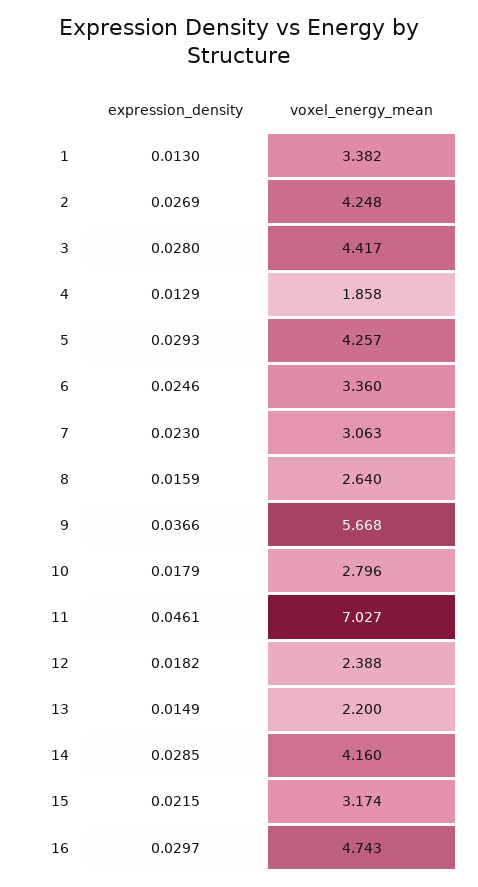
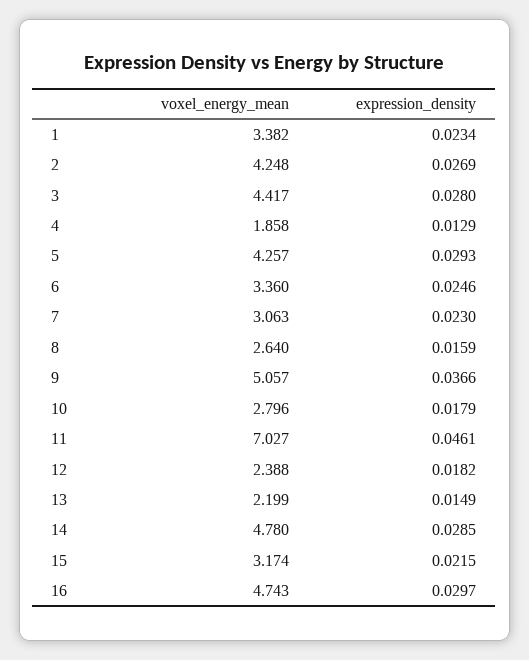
  {
    "expression_density": {
-     "1": 0.013,
+     "1": 0.0234,
      "2": 0.0269,
      "3": 0.028,
      "4": 0.0129,
      "5": 0.0293,
      "6": 0.0246,
      "7": 0.023,
      "8": 0.0159,
      "9": 0.0366,
      "10": 0.0179,
      "11": 0.0461,
      "12": 0.0182,
      "13": 0.0149,
      "14": 0.0285,
      "15": 0.0215,
      "16": 0.0297
    },
    "voxel_energy_mean": {
      "1": 3.382,
      "2": 4.248,
      "3": 4.417,
      "4": 1.858,
      "5": 4.257,
      "6": 3.36,
      "7": 3.063,
      "8": 2.64,
-     "9": 5.668,
+     "9": 5.057,
      "10": 2.796,
      "11": 7.027,
      "12": 2.388,
-     "13": 2.2,
+     "13": 2.199,
-     "14": 4.16,
+     "14": 4.78,
      "15": 3.174,
      "16": 4.743
    }
  }

